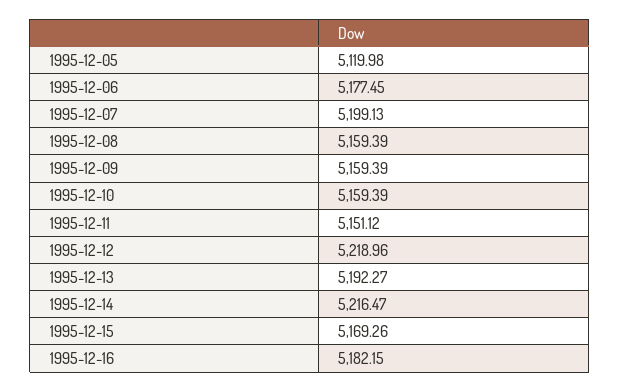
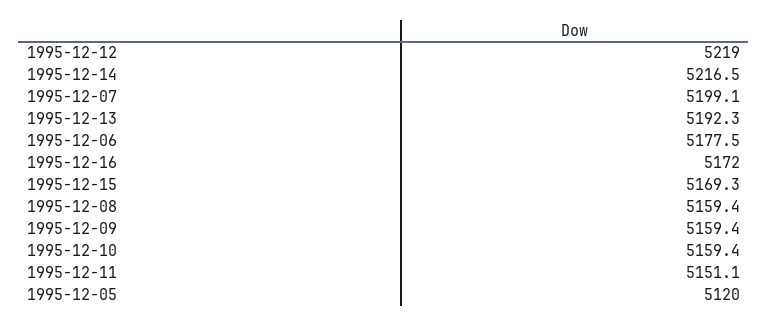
  {
    "1995-12-05": 5119.98,
    "1995-12-06": 5177.45,
    "1995-12-07": 5199.13,
    "1995-12-08": 5159.39,
    "1995-12-09": 5159.39,
    "1995-12-10": 5159.39,
    "1995-12-11": 5151.12,
    "1995-12-12": 5218.96,
    "1995-12-13": 5192.27,
    "1995-12-14": 5216.47,
    "1995-12-15": 5169.26,
-   "1995-12-16": 5182.15
+   "1995-12-16": 5172
  }

